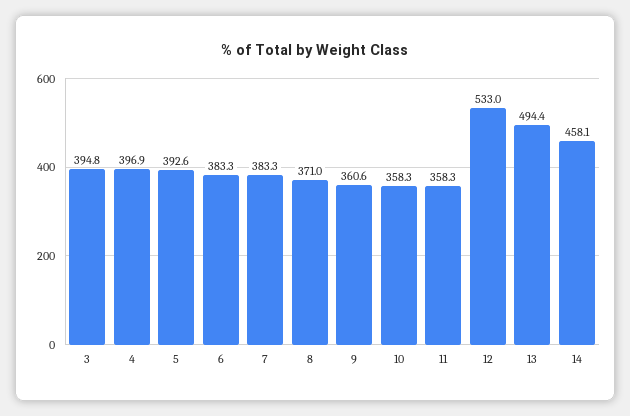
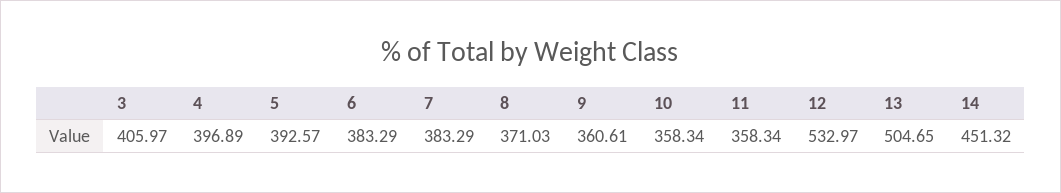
  {
-   "3": 394.8,
+   "3": 405.97,
    "4": 396.89,
    "5": 392.57,
    "6": 383.29,
    "7": 383.29,
    "8": 371.03,
    "9": 360.61,
    "10": 358.34,
    "11": 358.34,
    "12": 532.97,
-   "13": 494.4,
+   "13": 504.65,
-   "14": 458.1
+   "14": 451.32
  }

